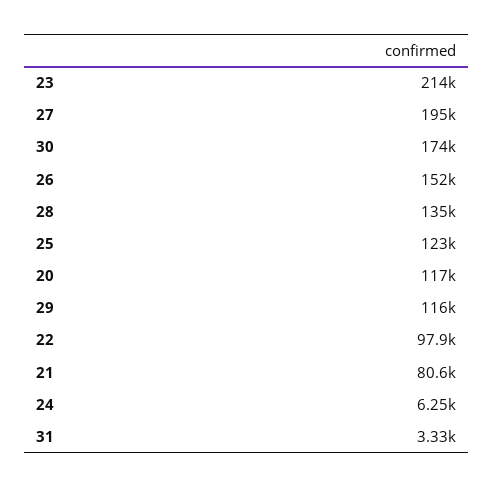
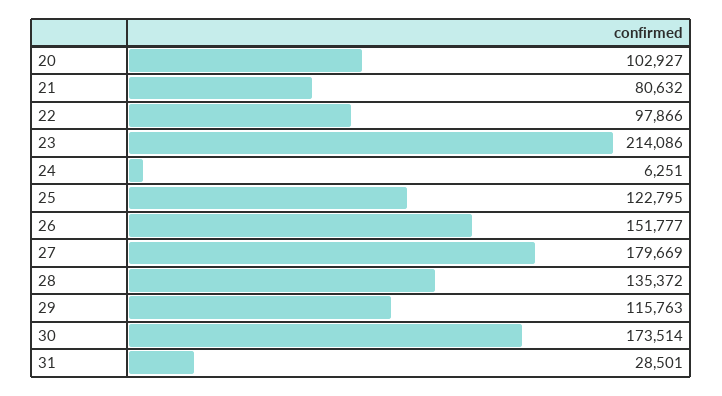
  {
    "23": 214086,
-   "27": 195000,
+   "27": 179669,
    "30": 173514,
    "26": 151777,
    "28": 135372,
    "25": 122795,
-   "20": 117000,
+   "20": 102927,
    "29": 115763,
    "22": 97866,
    "21": 80632,
    "24": 6251,
-   "31": 3330
+   "31": 28501
  }

